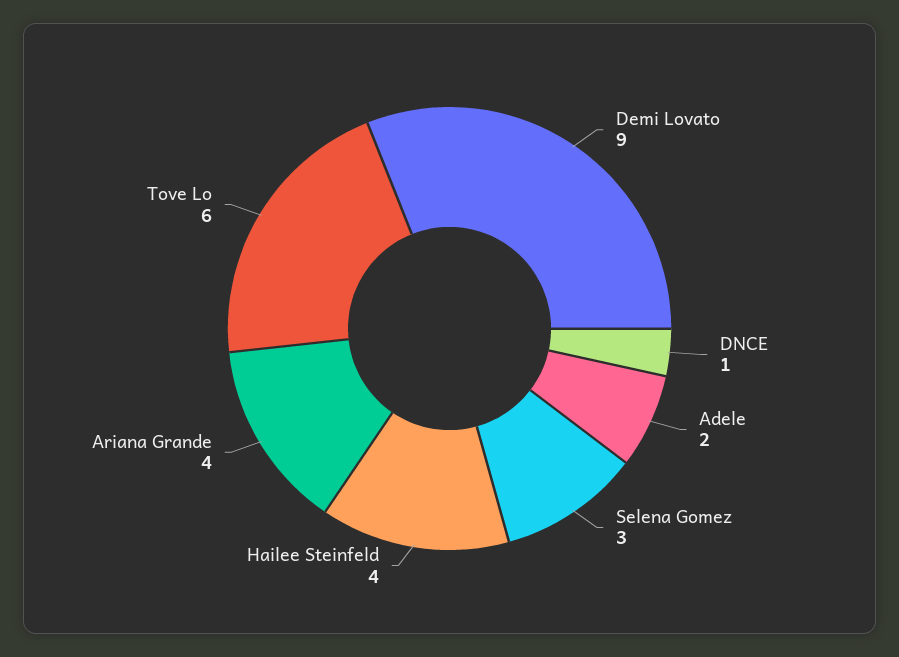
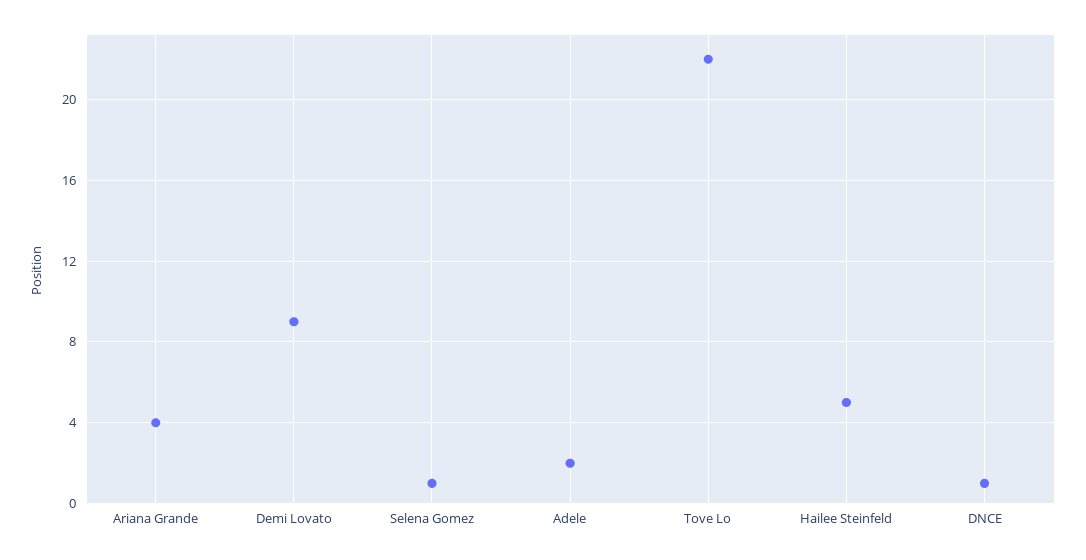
  {
    "Demi Lovato": 9,
    "DNCE": 1,
    "Adele": 2,
-   "Selena Gomez": 3,
+   "Selena Gomez": 1,
-   "Hailee Steinfeld": 4,
+   "Hailee Steinfeld": 5,
    "Ariana Grande": 4,
-   "Tove Lo": 6
+   "Tove Lo": 22
  }

